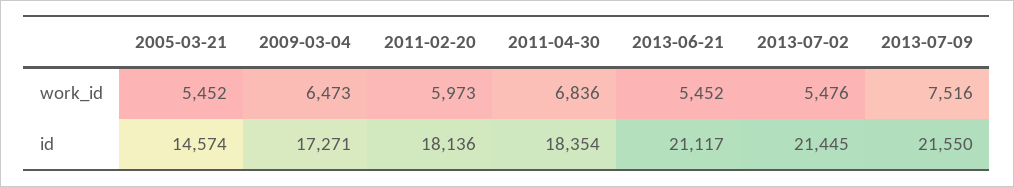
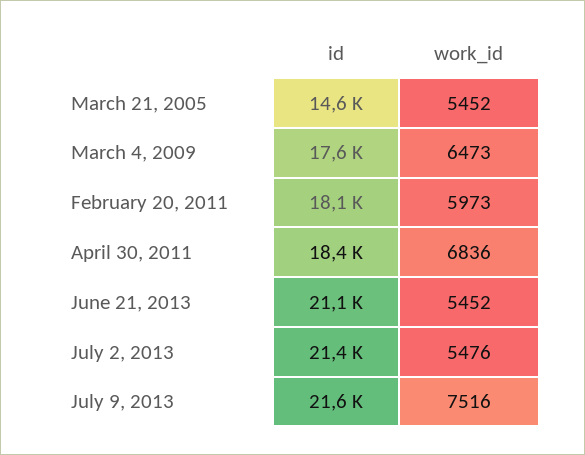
  {
    "2005-03-21": {
      "work_id": 5452,
      "id": 14574
    },
    "2009-03-04": {
      "work_id": 6473,
-     "id": 17271
+     "id": 17600
    },
    "2011-02-20": {
      "work_id": 5973,
      "id": 18136
    },
    "2011-04-30": {
      "work_id": 6836,
      "id": 18354
    },
    "2013-06-21": {
      "work_id": 5452,
      "id": 21117
    },
    "2013-07-02": {
      "work_id": 5476,
      "id": 21445
    },
    "2013-07-09": {
      "work_id": 7516,
      "id": 21550
    }
  }

